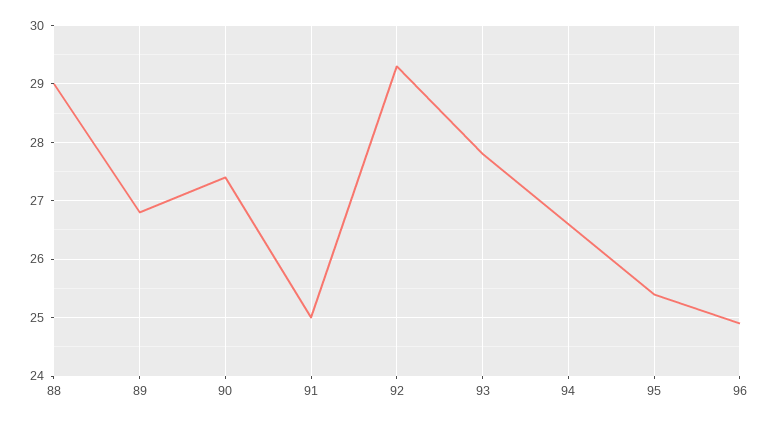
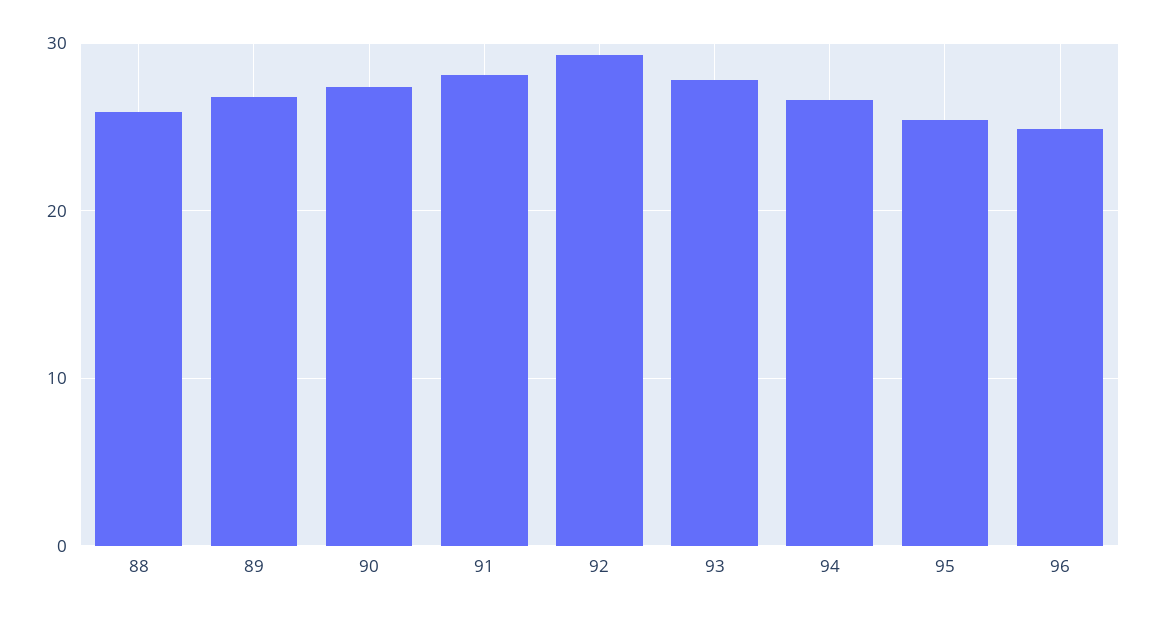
  {
-   "88": 29,
+   "88": 26,
    "89": 27,
    "90": 27.5,
-   "91": 25,
+   "91": 28,
    "92": 29.5,
    "93": 28,
    "94": 26.5,
    "95": 25.5,
    "96": 25
  }

